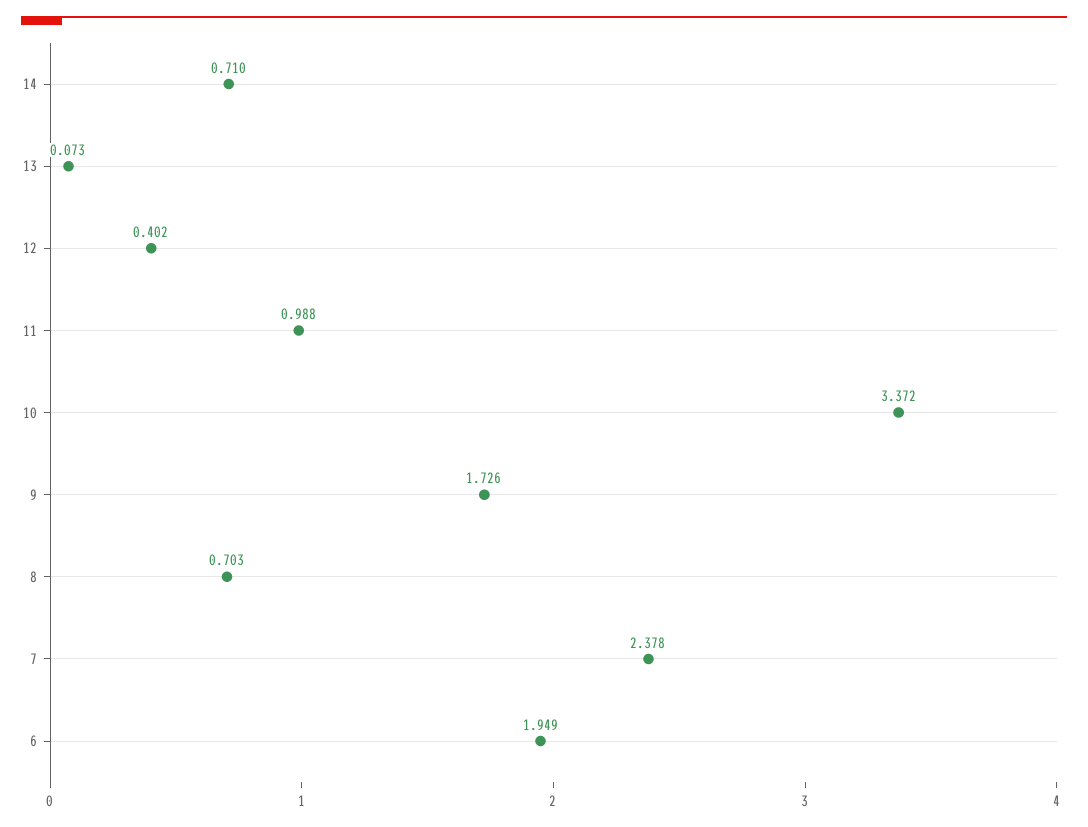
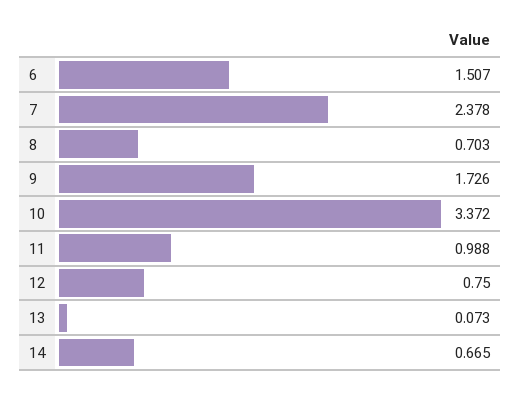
  {
-   "14": 0.71,
+   "14": 0.665,
    "13": 0.073,
-   "12": 0.402,
+   "12": 0.75,
    "11": 0.988,
    "10": 3.372,
    "9": 1.726,
    "8": 0.703,
    "7": 2.378,
-   "6": 1.949
+   "6": 1.507
  }

